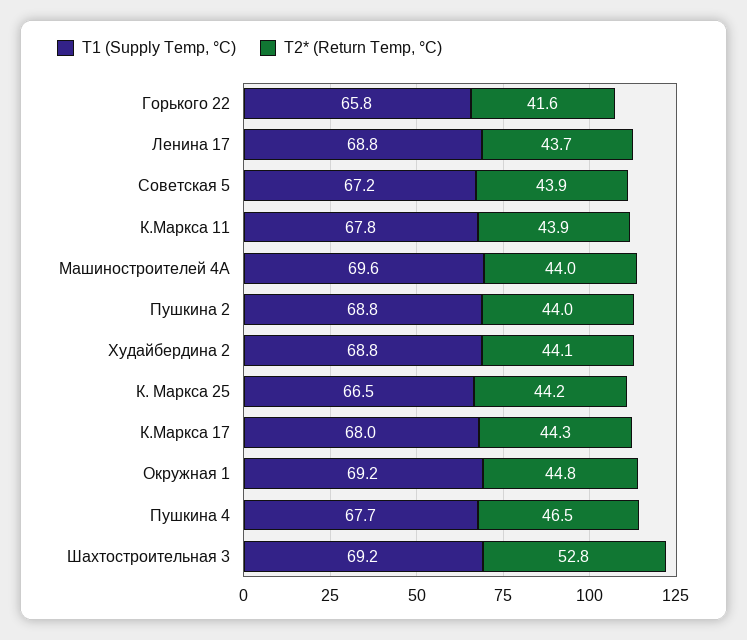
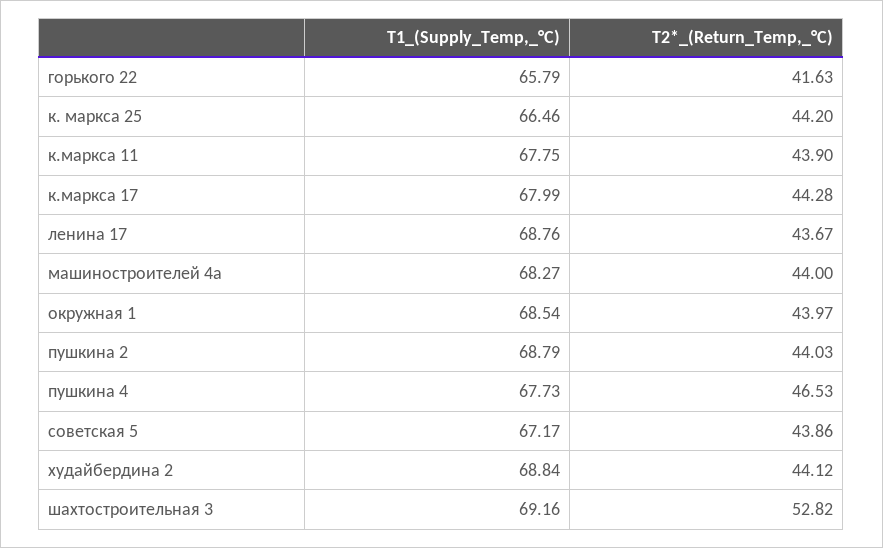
  {
    "T1 (Supply Temp, °C)": {
      "Горького 22": 65.79,
      "Ленина 17": 68.76,
      "Советская 5": 67.17,
      "К.Маркса 11": 67.75,
-     "Машиностроителей 4А": 69.6,
+     "Машиностроителей 4А": 68.27,
      "Пушкина 2": 68.79,
      "Худайбердина 2": 68.84,
      "К. Маркса 25": 66.46,
      "К.Маркса 17": 67.99,
-     "Окружная 1": 69.2,
+     "Окружная 1": 68.54,
      "Пушкина 4": 67.73,
      "Шахтостроительная 3": 69.16
    },
    "T2* (Return Temp, °C)": {
      "Горького 22": 41.63,
      "Ленина 17": 43.67,
      "Советская 5": 43.86,
      "К.Маркса 11": 43.9,
      "Машиностроителей 4А": 44,
      "Пушкина 2": 44.03,
      "Худайбердина 2": 44.12,
      "К. Маркса 25": 44.2,
      "К.Маркса 17": 44.28,
-     "Окружная 1": 44.8,
+     "Окружная 1": 43.97,
      "Пушкина 4": 46.53,
      "Шахтостроительная 3": 52.82
    }
  }

